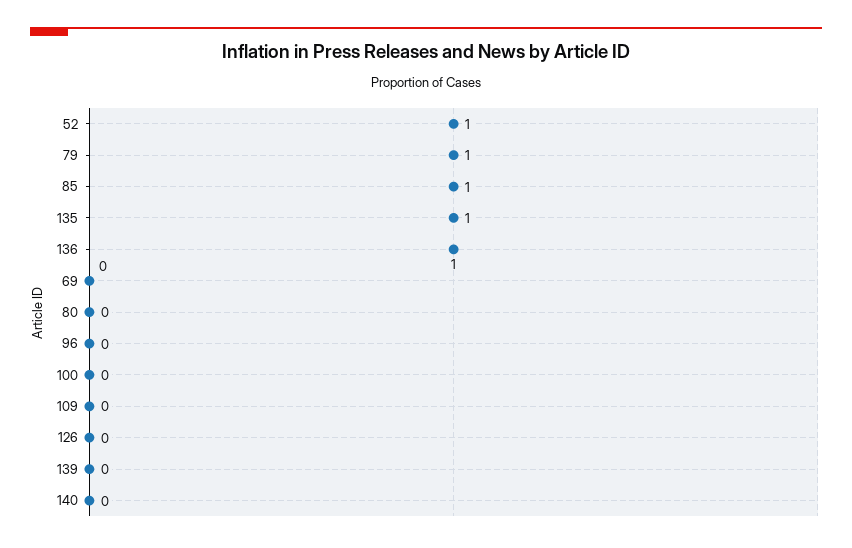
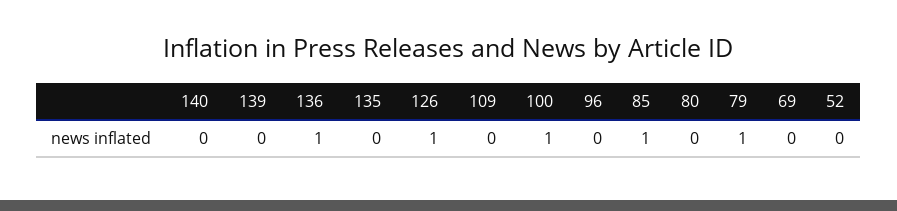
  {
-   "52": 1,
+   "52": 0,
    "79": 1,
    "85": 1,
-   "135": 1,
+   "135": 0,
    "136": 1,
    "69": 0,
    "80": 0,
    "96": 0,
-   "100": 0,
+   "100": 1,
    "109": 0,
-   "126": 0,
+   "126": 1,
    "139": 0,
    "140": 0
  }

